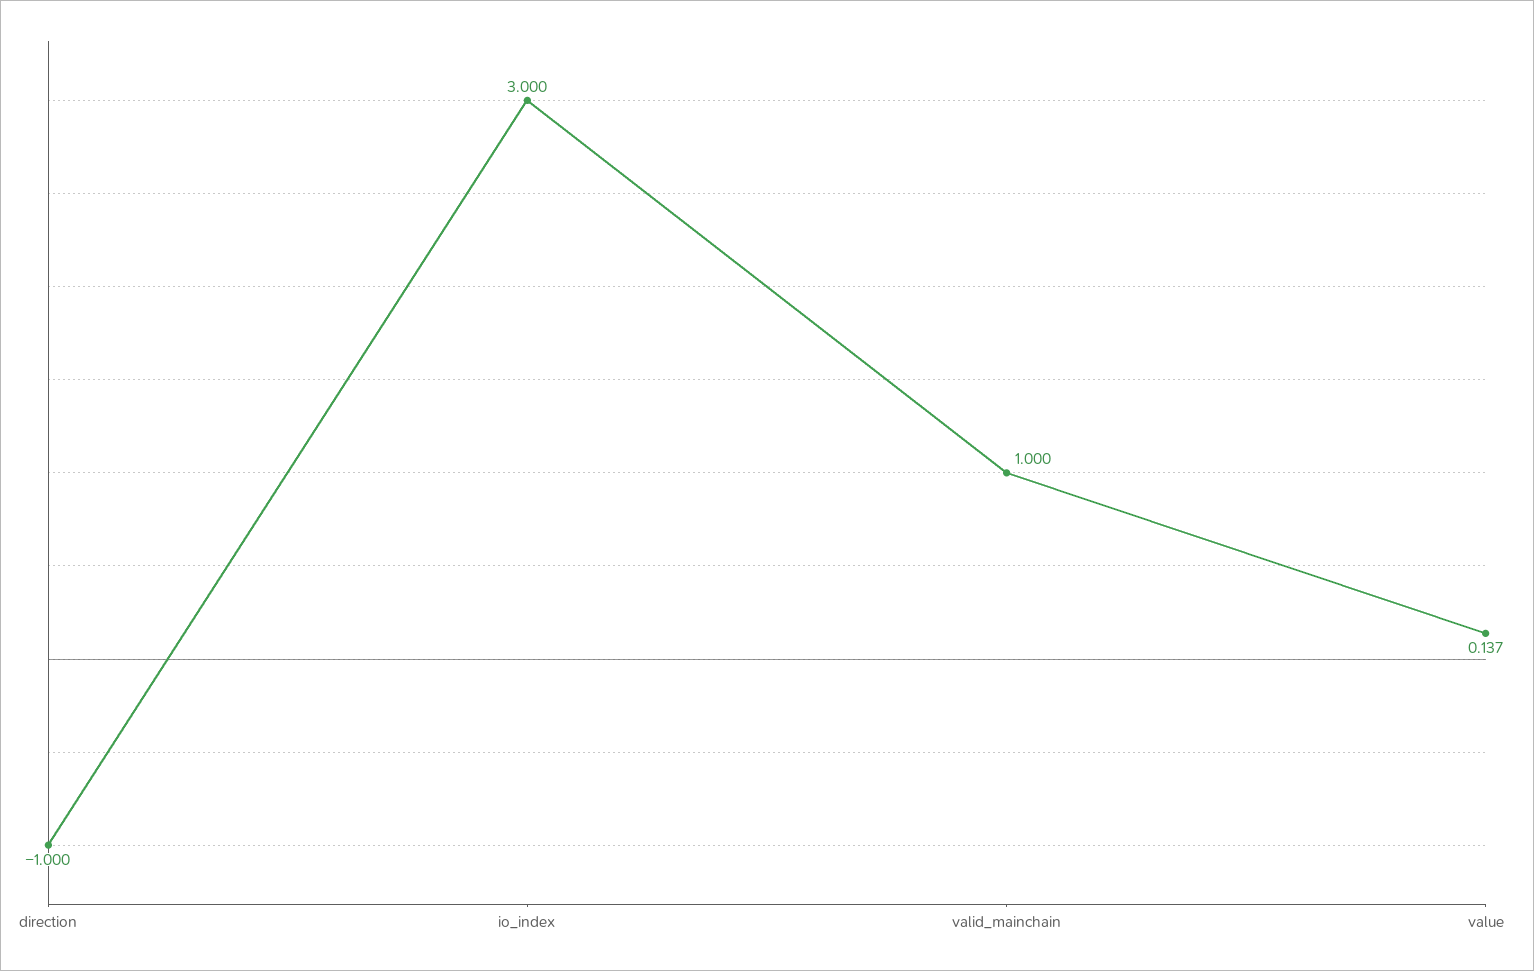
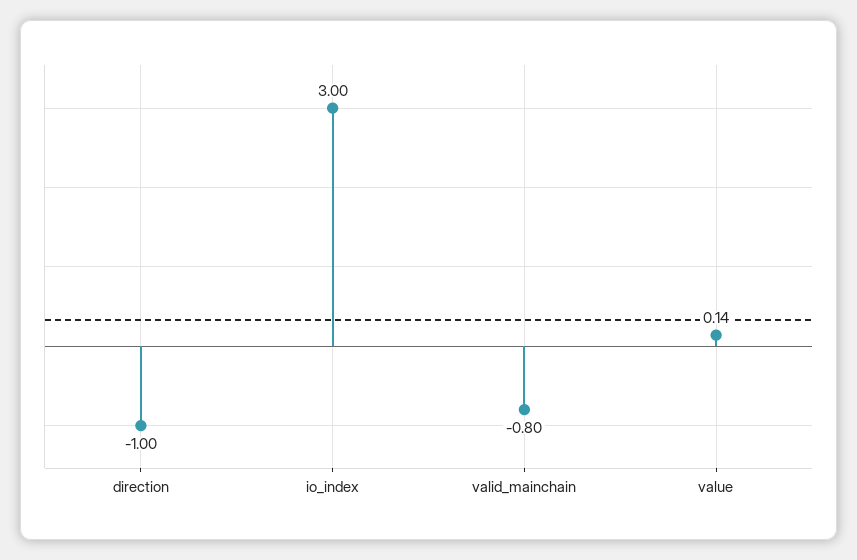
  {
    "direction": -1,
    "io_index": 3,
-   "valid_mainchain": 1,
+   "valid_mainchain": -0.8,
    "value": 0.137
  }

